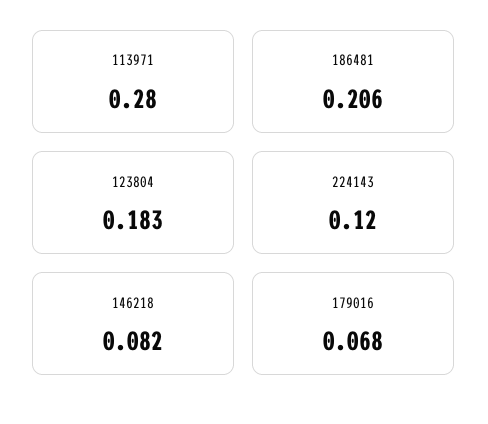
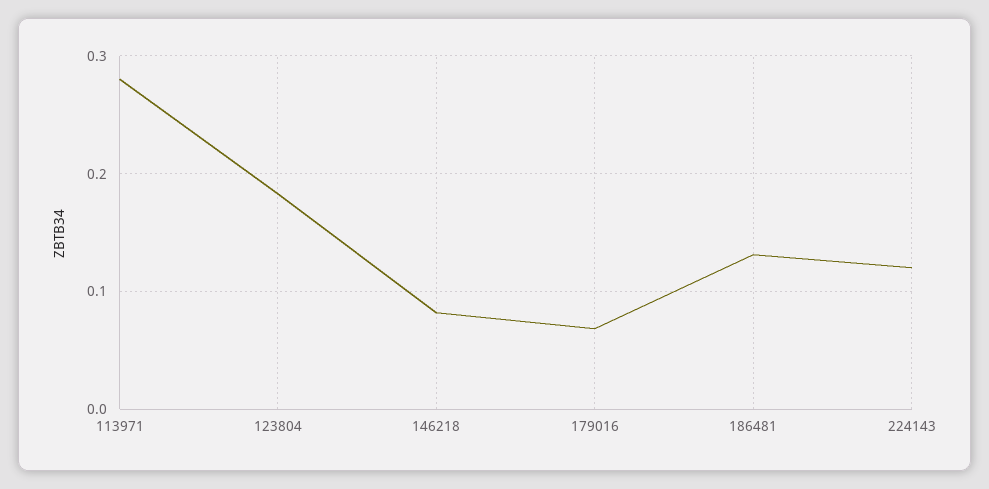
  {
    "113971": 0.28,
-   "186481": 0.206,
+   "186481": 0.13,
    "123804": 0.183,
    "224143": 0.12,
    "146218": 0.082,
    "179016": 0.068
  }

